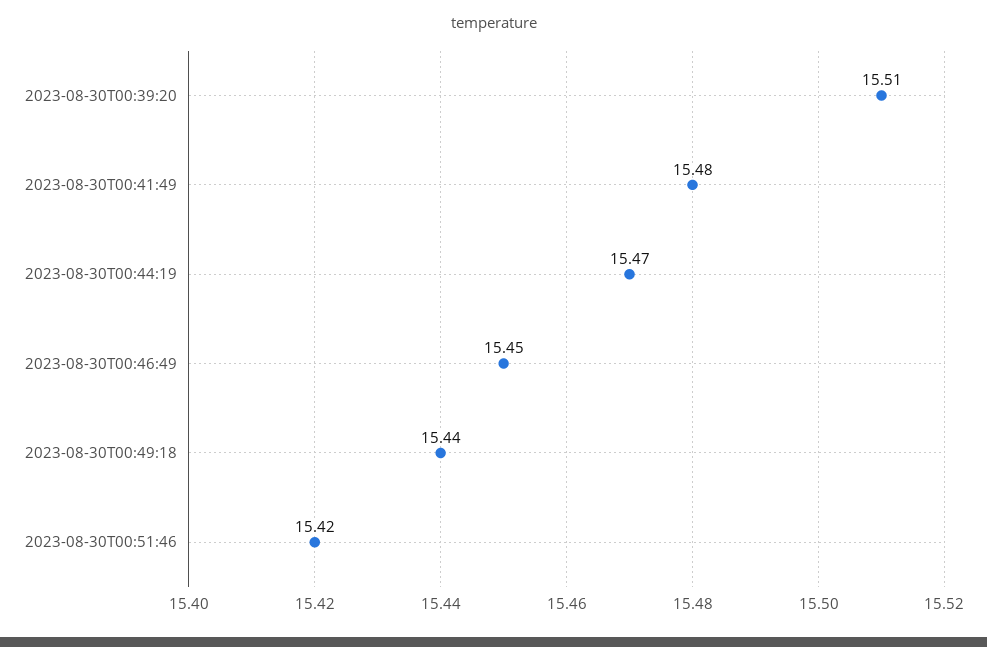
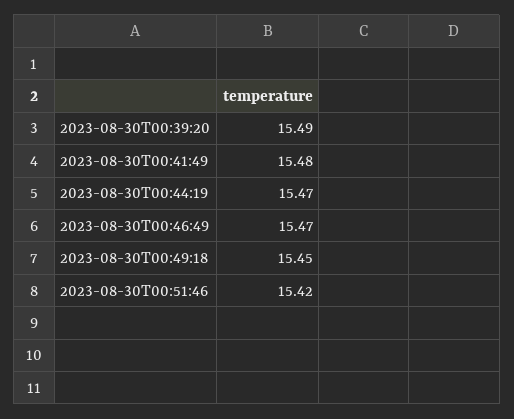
  {
-   "2023-08-30T00:39:20": 15.51,
+   "2023-08-30T00:39:20": 15.49,
    "2023-08-30T00:41:49": 15.48,
    "2023-08-30T00:44:19": 15.47,
-   "2023-08-30T00:46:49": 15.45,
+   "2023-08-30T00:46:49": 15.47,
-   "2023-08-30T00:49:18": 15.44,
+   "2023-08-30T00:49:18": 15.45,
    "2023-08-30T00:51:46": 15.42
  }

